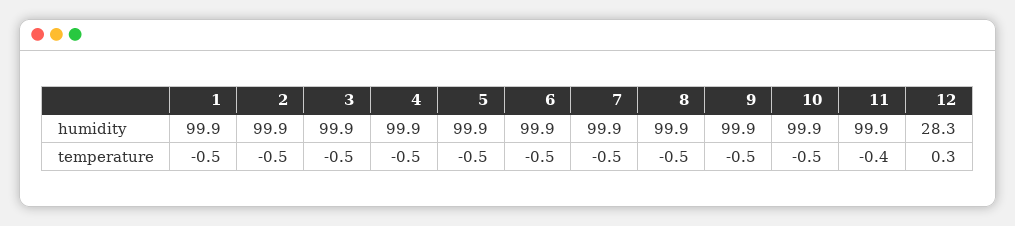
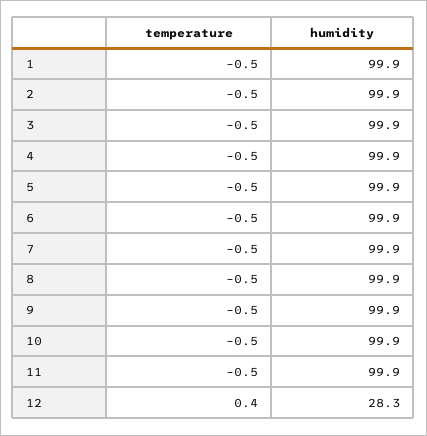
  {
    "1": {
      "humidity": 99.9,
      "temperature": -0.5
    },
    "2": {
      "humidity": 99.9,
      "temperature": -0.5
    },
    "3": {
      "humidity": 99.9,
      "temperature": -0.5
    },
    "4": {
      "humidity": 99.9,
      "temperature": -0.5
    },
    "5": {
      "humidity": 99.9,
      "temperature": -0.5
    },
    "6": {
      "humidity": 99.9,
      "temperature": -0.5
    },
    "7": {
      "humidity": 99.9,
      "temperature": -0.5
    },
    "8": {
      "humidity": 99.9,
      "temperature": -0.5
    },
    "9": {
      "humidity": 99.9,
      "temperature": -0.5
    },
    "10": {
      "humidity": 99.9,
      "temperature": -0.5
    },
    "11": {
      "humidity": 99.9,
-     "temperature": -0.4
+     "temperature": -0.5
    },
    "12": {
      "humidity": 28.3,
-     "temperature": 0.3
+     "temperature": 0.4
    }
  }

